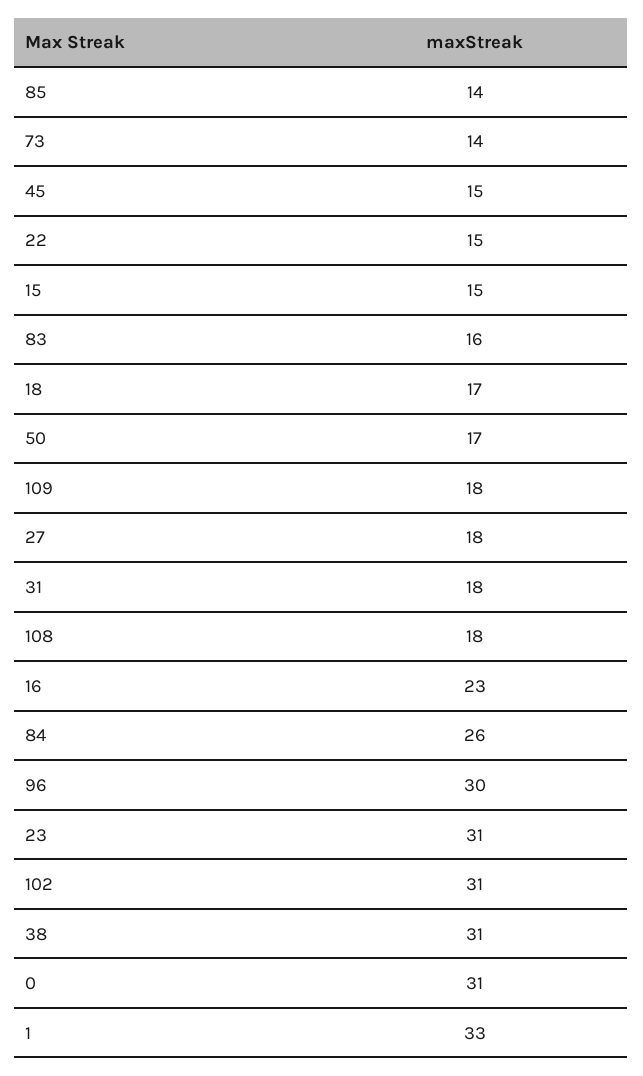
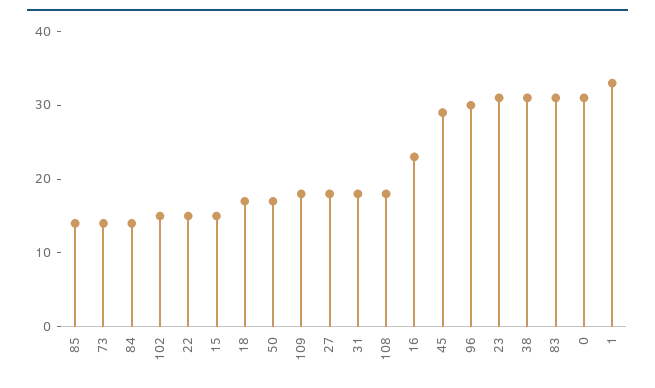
  {
    "85": 14,
    "73": 14,
-   "45": 15,
+   "45": 30,
    "22": 15,
    "15": 15,
-   "83": 16,
+   "83": 30,
    "18": 17,
    "50": 17,
    "109": 18,
    "27": 18,
    "31": 18,
    "108": 18,
    "16": 23,
-   "84": 26,
+   "84": 15,
    "96": 30,
    "23": 31,
-   "102": 31,
+   "102": 15,
    "38": 31,
    "0": 31,
    "1": 33
  }

